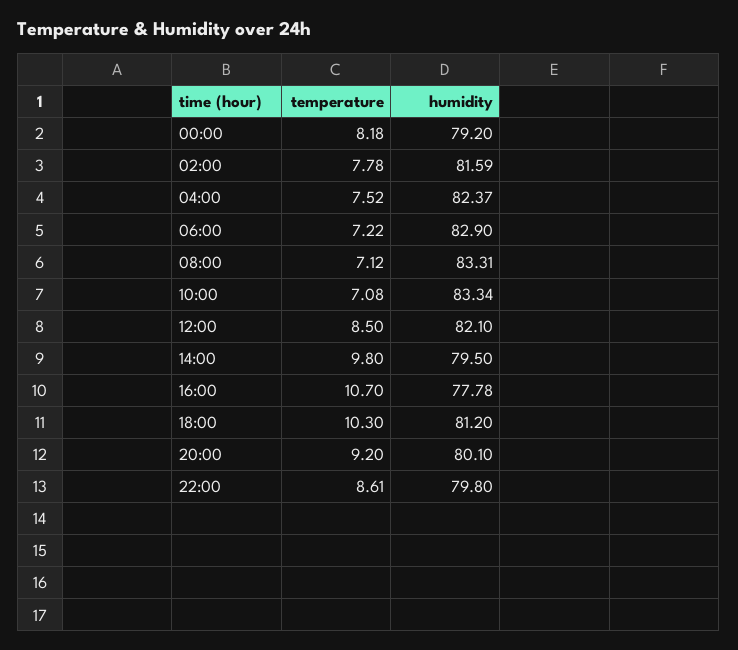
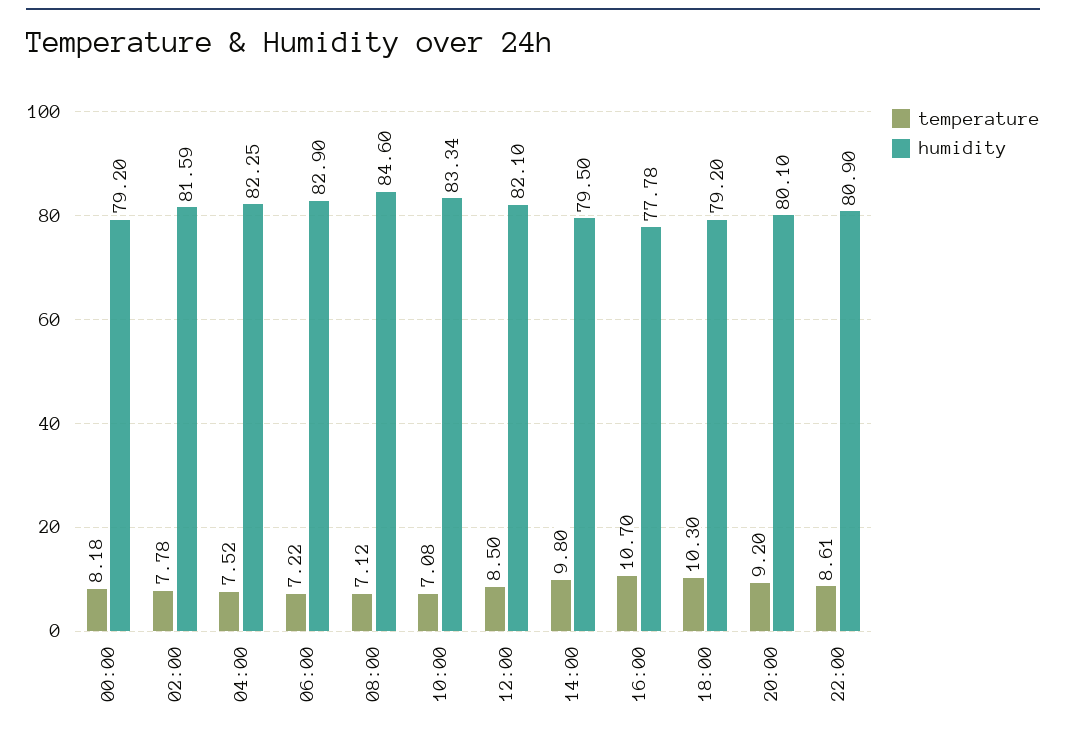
  {
    "temperature": {
      "00:00": 8.18,
      "02:00": 7.78,
      "04:00": 7.52,
      "06:00": 7.22,
      "08:00": 7.12,
      "10:00": 7.08,
      "12:00": 8.5,
      "14:00": 9.8,
      "16:00": 10.7,
      "18:00": 10.3,
      "20:00": 9.2,
      "22:00": 8.61
    },
    "humidity": {
      "00:00": 79.2,
      "02:00": 81.59,
-     "04:00": 82.37,
+     "04:00": 82.25,
      "06:00": 82.9,
-     "08:00": 83.31,
+     "08:00": 84.6,
      "10:00": 83.34,
      "12:00": 82.1,
      "14:00": 79.5,
      "16:00": 77.78,
-     "18:00": 81.2,
+     "18:00": 79.2,
      "20:00": 80.1,
-     "22:00": 79.8
+     "22:00": 80.9
    }
  }

